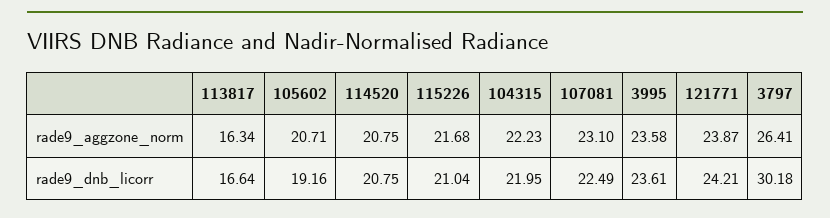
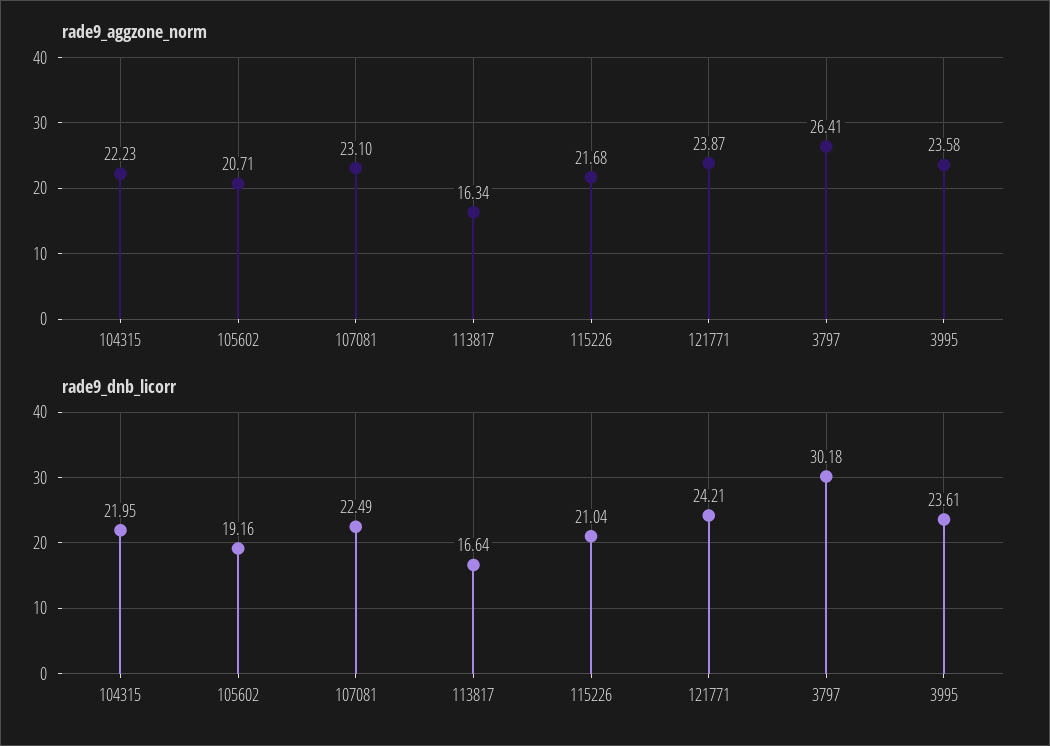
  {
    "rade9_aggzone_norm": {
      "113817": 16.34,
      "105602": 20.71,
-     "114520": 20.75,
      "115226": 21.68,
      "104315": 22.23,
      "107081": 23.1,
      "3995": 23.58,
      "121771": 23.87,
      "3797": 26.41
    },
    "rade9_dnb_licorr": {
      "113817": 16.64,
      "105602": 19.16,
-     "114520": 20.75,
      "115226": 21.04,
      "104315": 21.95,
      "107081": 22.49,
      "3995": 23.61,
      "121771": 24.21,
      "3797": 30.18
    }
  }

